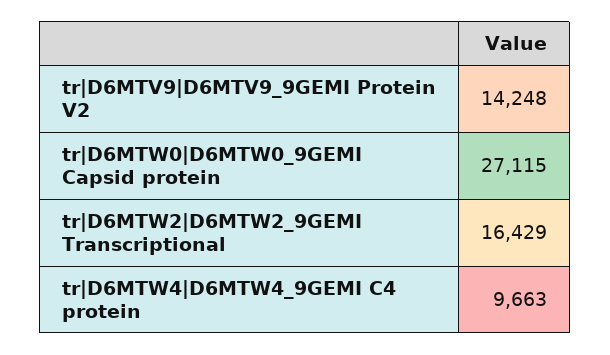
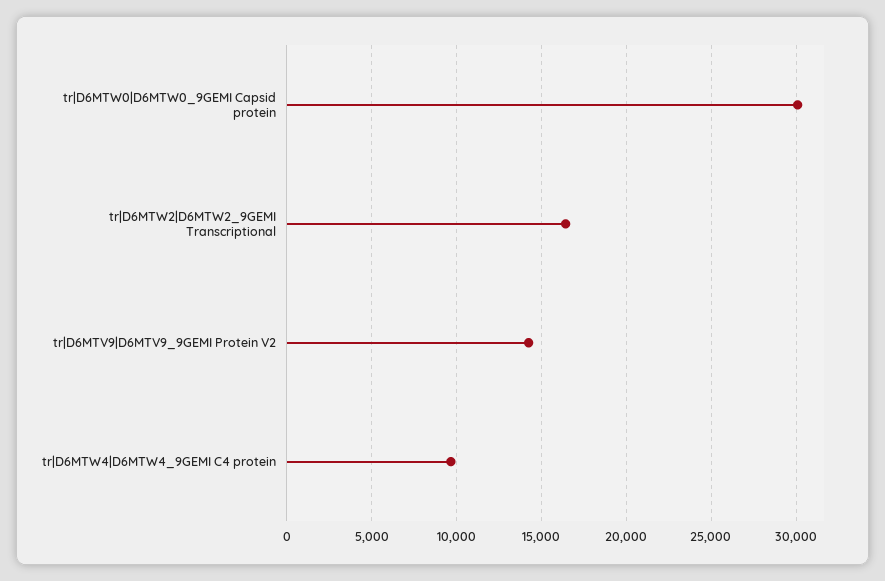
  {
    "tr|D6MTV9|D6MTV9_9GEMI Protein V2": 14248,
-   "tr|D6MTW0|D6MTW0_9GEMI Capsid protein": 27115,
+   "tr|D6MTW0|D6MTW0_9GEMI Capsid protein": 30000,
    "tr|D6MTW2|D6MTW2_9GEMI Transcriptional": 16429,
    "tr|D6MTW4|D6MTW4_9GEMI C4 protein": 9663
  }

